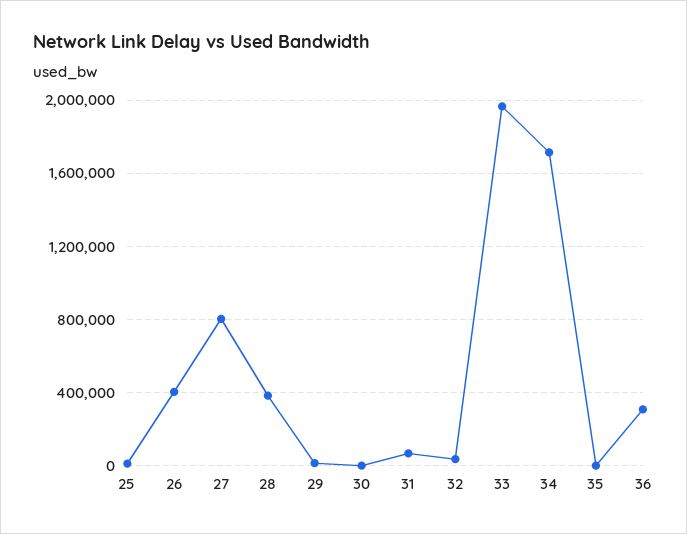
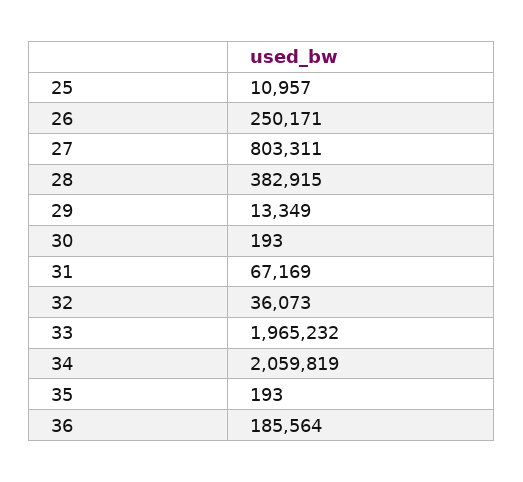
  {
    "25": 10957,
-   "26": 400000,
+   "26": 250171,
    "27": 803311,
    "28": 382915,
    "29": 13349,
    "30": 193,
    "31": 67169,
    "32": 36073,
    "33": 1965232,
-   "34": 1700000,
+   "34": 2059819,
    "35": 193,
-   "36": 300000
+   "36": 185564
  }

